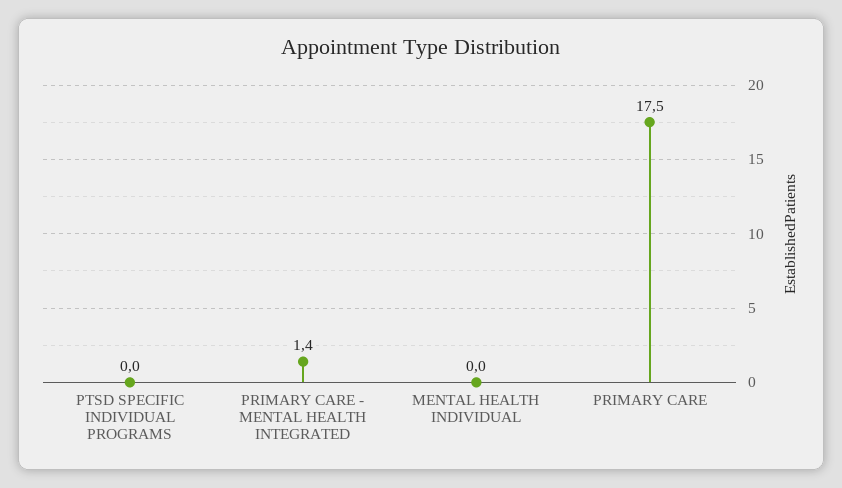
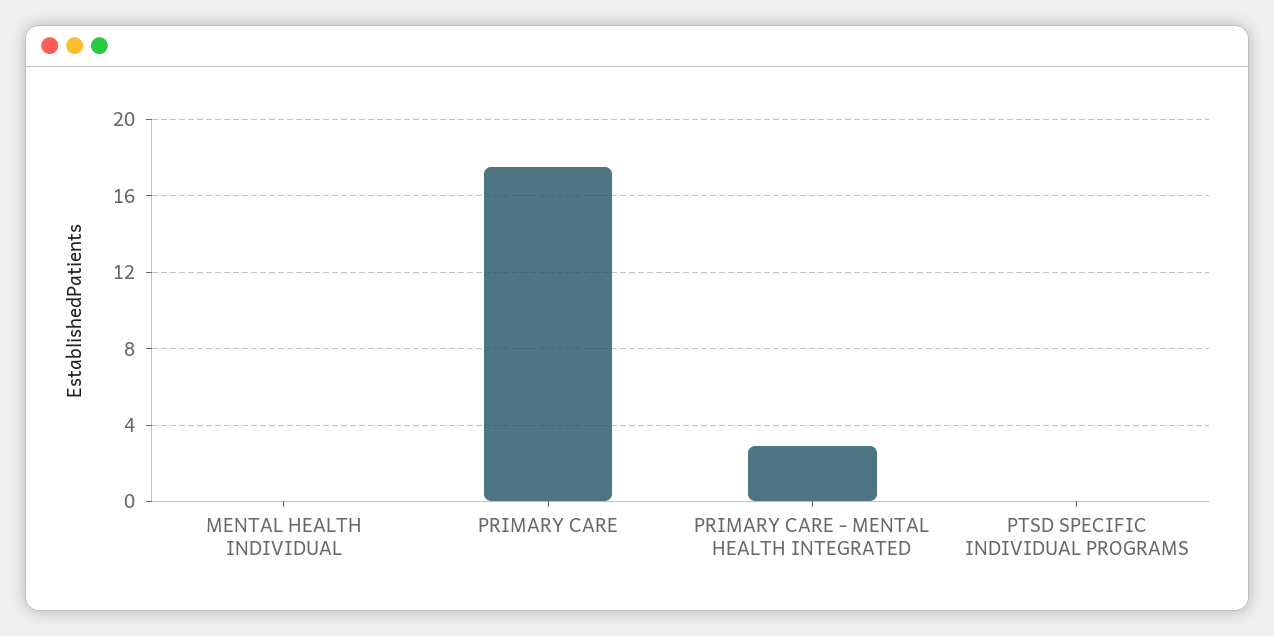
  {
    "PTSD SPECIFIC INDIVIDUAL PROGRAMS": 0,
-   "PRIMARY CARE - MENTAL HEALTH INTEGRATED": 1.4,
+   "PRIMARY CARE - MENTAL HEALTH INTEGRATED": 3,
    "MENTAL HEALTH INDIVIDUAL": 0,
    "PRIMARY CARE": 17.5
  }

